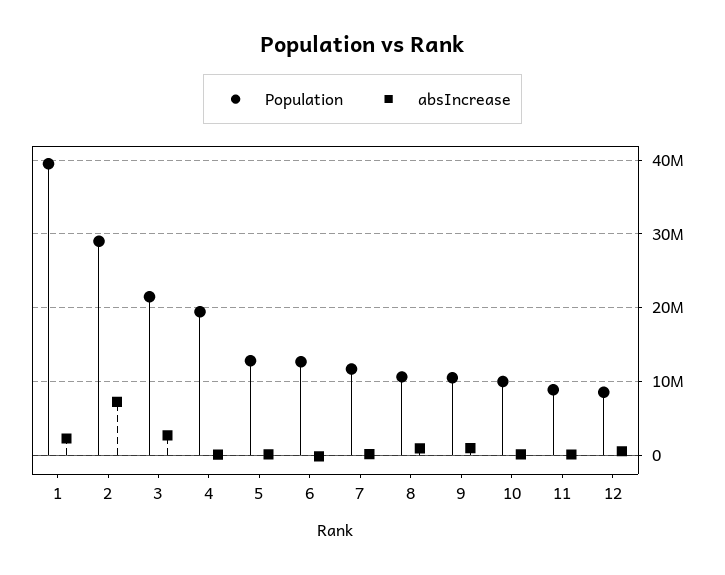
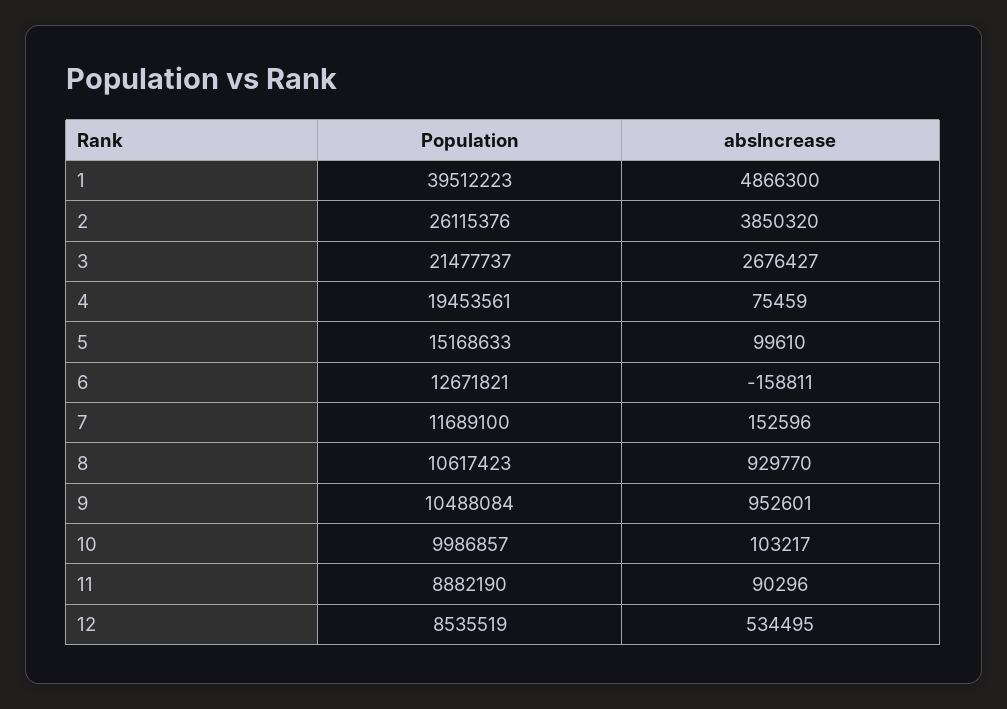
  {
    "Population": {
      "1": 39512223,
-     "2": 29000000,
+     "2": 26115376,
      "3": 21477737,
      "4": 19453561,
-     "5": 13000000,
+     "5": 15168633,
      "6": 12671821,
      "7": 11689100,
      "8": 10617423,
      "9": 10488084,
      "10": 9986857,
      "11": 8882190,
      "12": 8535519
    },
    "absIncrease": {
-     "1": 2000000,
+     "1": 4866300,
-     "2": 7000000,
+     "2": 3850320,
      "3": 2676427,
      "4": 75459,
      "5": 99610,
      "6": -158811,
      "7": 152596,
      "8": 929770,
      "9": 952601,
      "10": 103217,
      "11": 90296,
      "12": 534495
    }
  }

